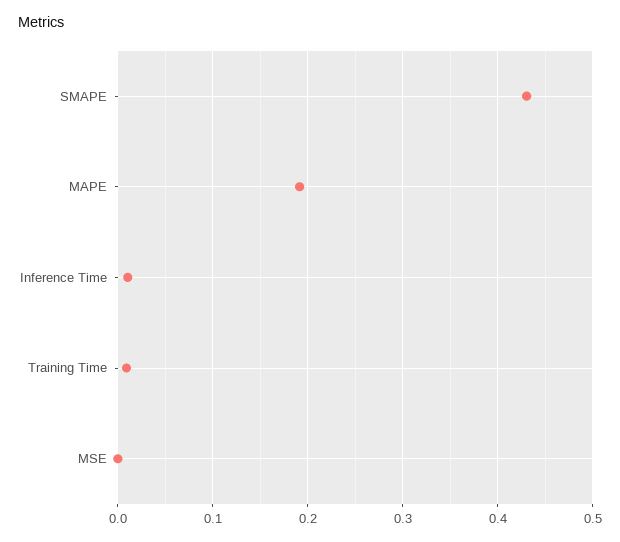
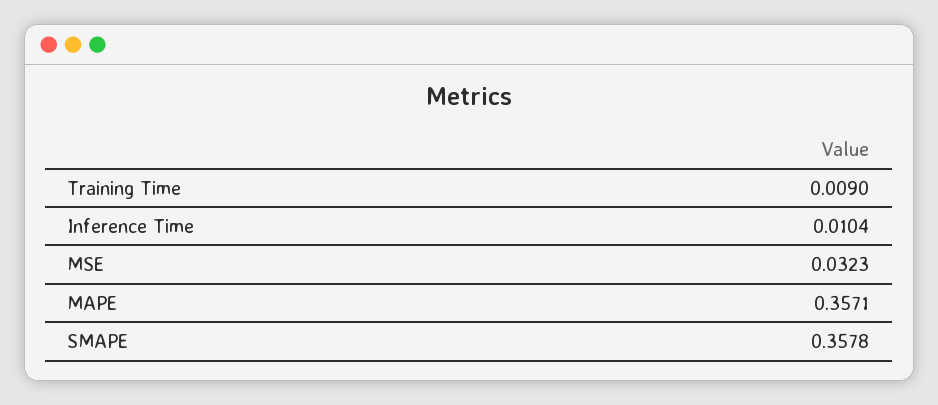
  {
-   "SMAPE": 0.43,
+   "SMAPE": 0.3578,
-   "MAPE": 0.19,
+   "MAPE": 0.3571,
    "Inference Time": 0.0104,
    "Training Time": 0.009,
-   "MSE": 0
+   "MSE": 0.0323
  }

